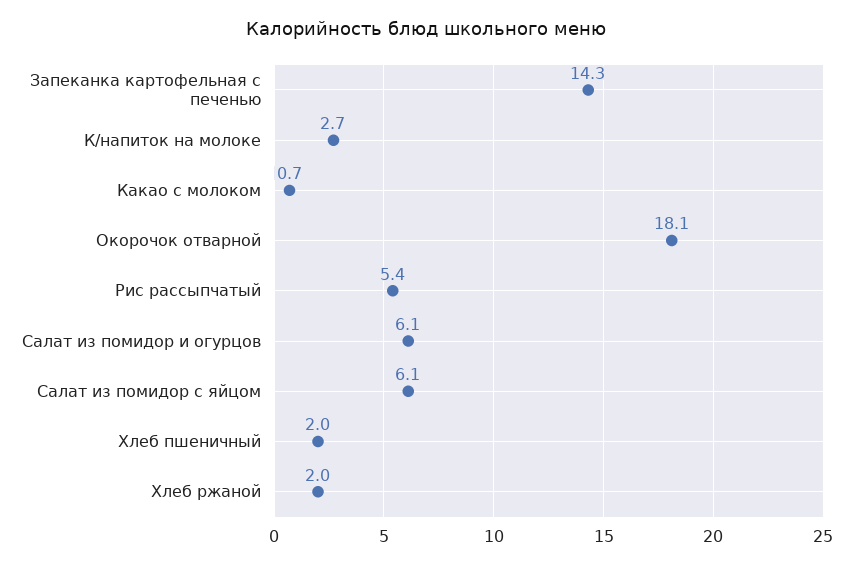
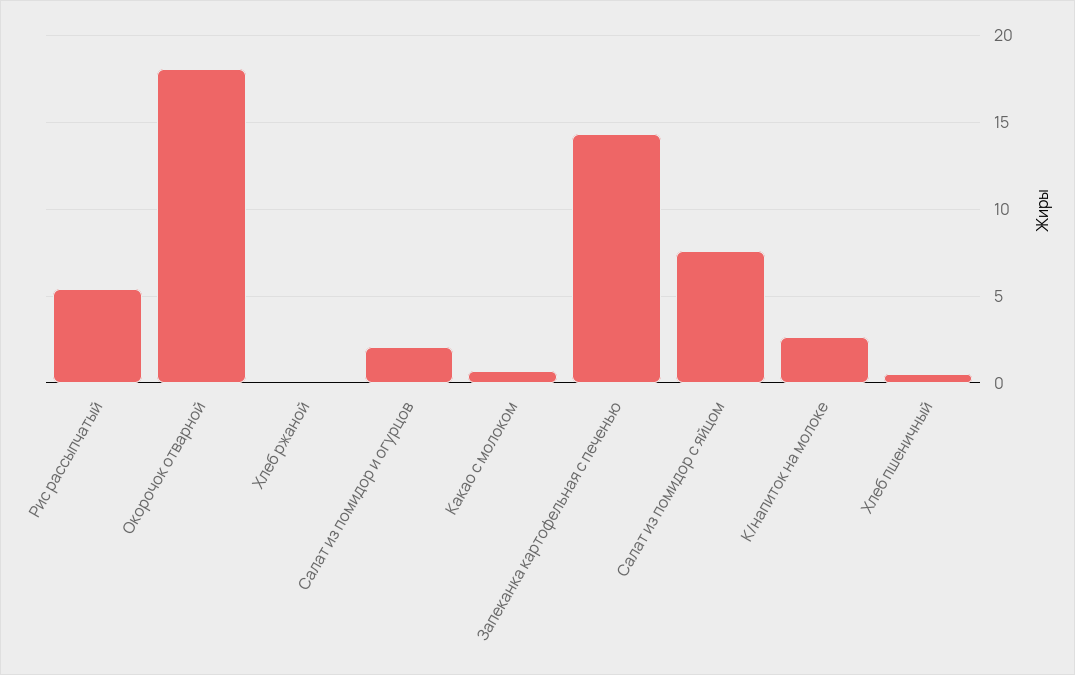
  {
    "Запеканка картофельная с печенью": 14.3,
    "К/напиток на молоке": 2.7,
    "Какао с молоком": 0.7,
    "Окорочок отварной": 18.1,
    "Рис рассыпчатый": 5.4,
-   "Салат из помидор и огурцов": 6.1,
+   "Салат из помидор и огурцов": 2,
-   "Салат из помидор с яйцом": 6.1,
+   "Салат из помидор с яйцом": 7.5,
-   "Хлеб пшеничный": 2,
+   "Хлеб пшеничный": 0.5,
-   "Хлеб ржаной": 2
+   "Хлеб ржаной": 0
  }

